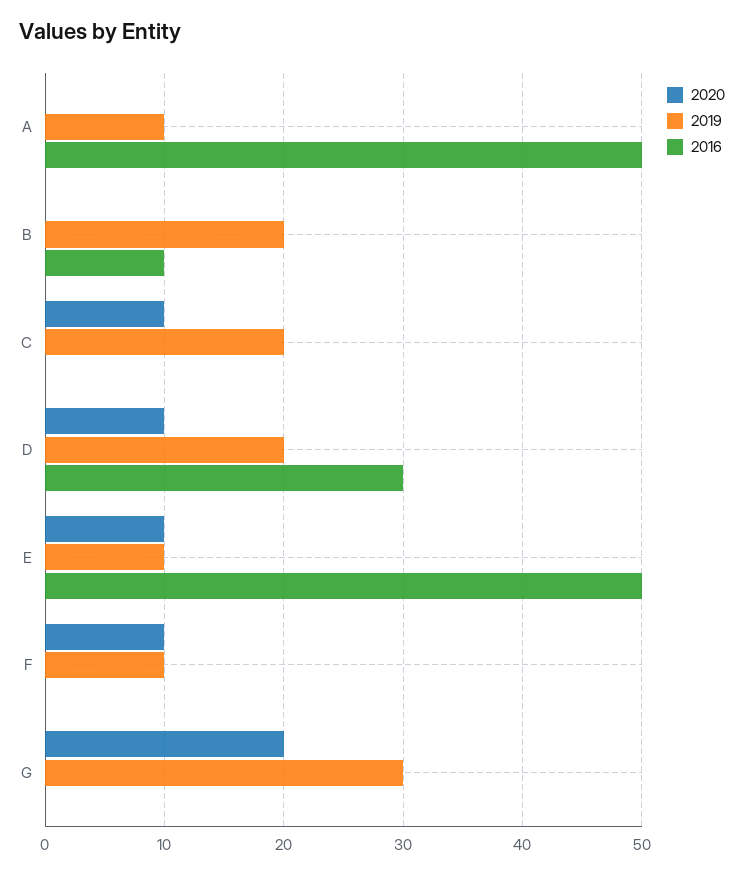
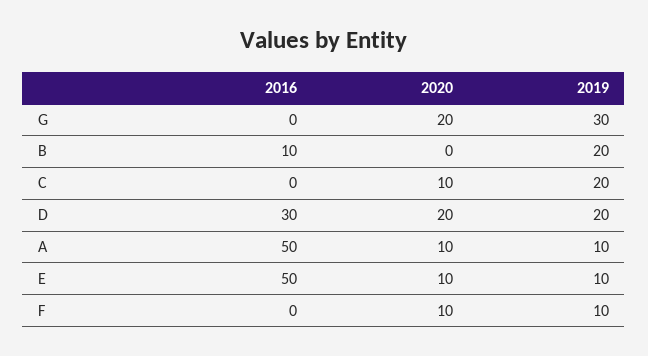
  {
    "2020": {
-     "A": 0,
+     "A": 10,
      "B": 0,
      "C": 10,
-     "D": 10,
+     "D": 20,
      "E": 10,
      "F": 10,
      "G": 20
    },
    "2019": {
      "A": 10,
      "B": 20,
      "C": 20,
      "D": 20,
      "E": 10,
      "F": 10,
      "G": 30
    },
    "2016": {
      "A": 50,
      "B": 10,
      "C": 0,
      "D": 30,
      "E": 50,
      "F": 0,
      "G": 0
    }
  }

